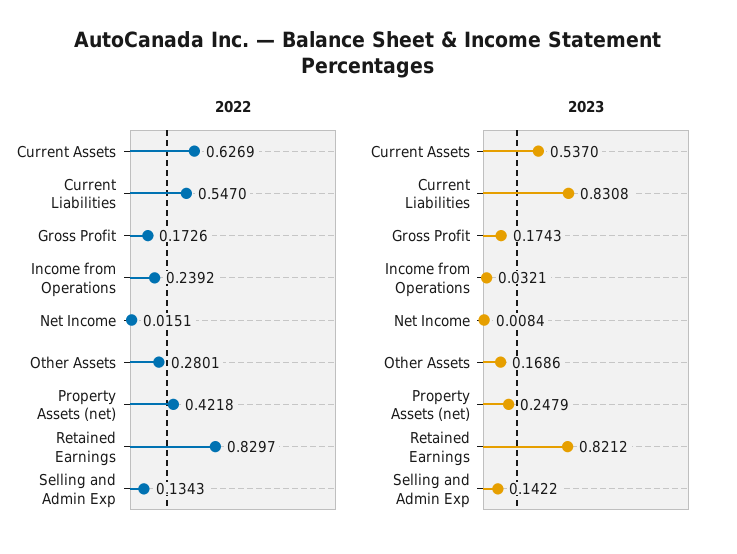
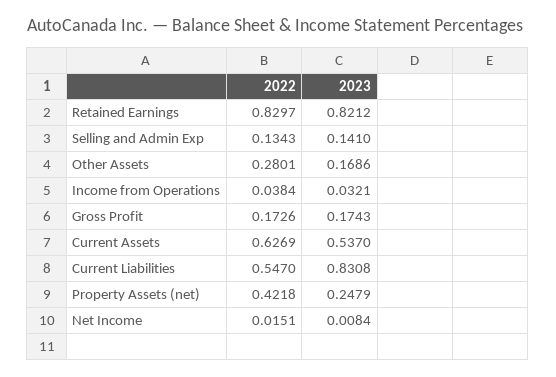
  {
    "2022": {
      "Current Assets": 0.6269,
      "Current Liabilities": 0.547,
      "Gross Profit": 0.1726,
-     "Income from Operations": 0.2392,
+     "Income from Operations": 0.0384,
      "Net Income": 0.0151,
      "Other Assets": 0.2801,
      "Property Assets (net)": 0.4218,
      "Retained Earnings": 0.8297,
      "Selling and Admin Exp": 0.1343
    },
    "2023": {
      "Current Assets": 0.537,
      "Current Liabilities": 0.8308,
      "Gross Profit": 0.1743,
      "Income from Operations": 0.0321,
      "Net Income": 0.0084,
      "Other Assets": 0.1686,
      "Property Assets (net)": 0.2479,
      "Retained Earnings": 0.8212,
-     "Selling and Admin Exp": 0.1422
+     "Selling and Admin Exp": 0.141
    }
  }

